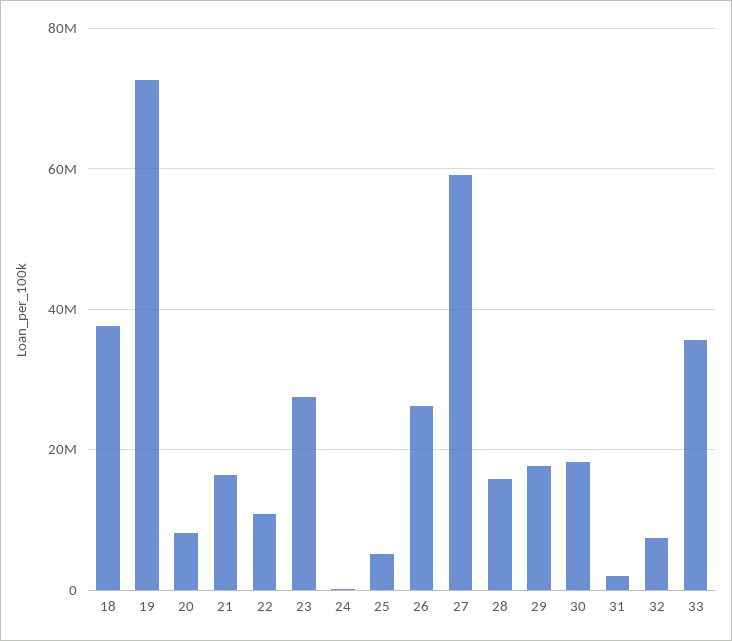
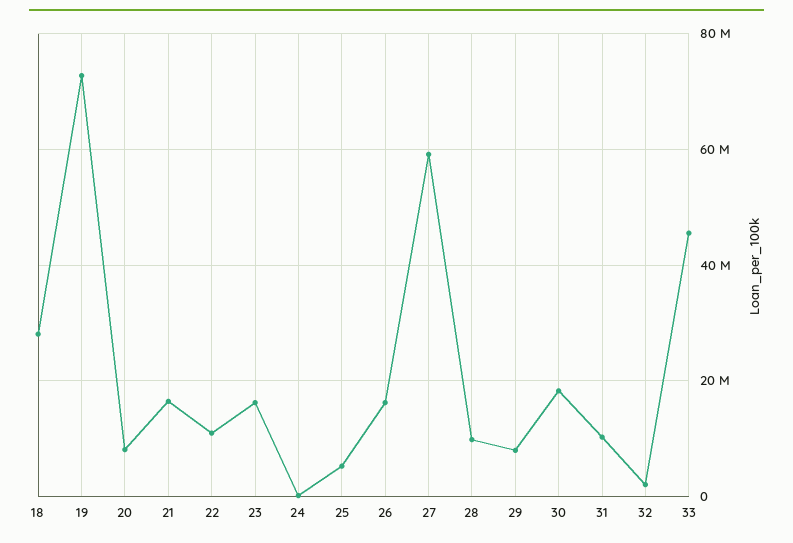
  {
-   "18": 38000000,
+   "18": 28000000,
    "19": 72000000,
    "20": 8000000,
    "21": 16000000,
    "22": 10000000,
-   "23": 28000000,
+   "23": 16000000,
    "24": 0,
    "25": 6000000,
-   "26": 26000000,
+   "26": 16000000,
    "27": 60000000,
-   "28": 16000000,
+   "28": 10000000,
-   "29": 18000000,
+   "29": 8000000,
    "30": 18000000,
-   "31": 2000000,
+   "31": 10000000,
-   "32": 8000000,
+   "32": 2000000,
-   "33": 36000000
+   "33": 46000000
  }

